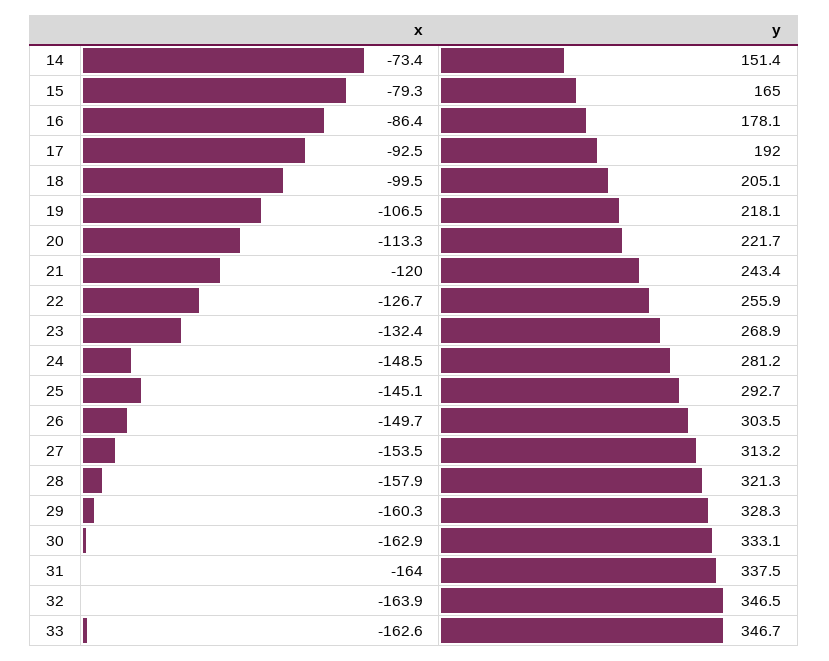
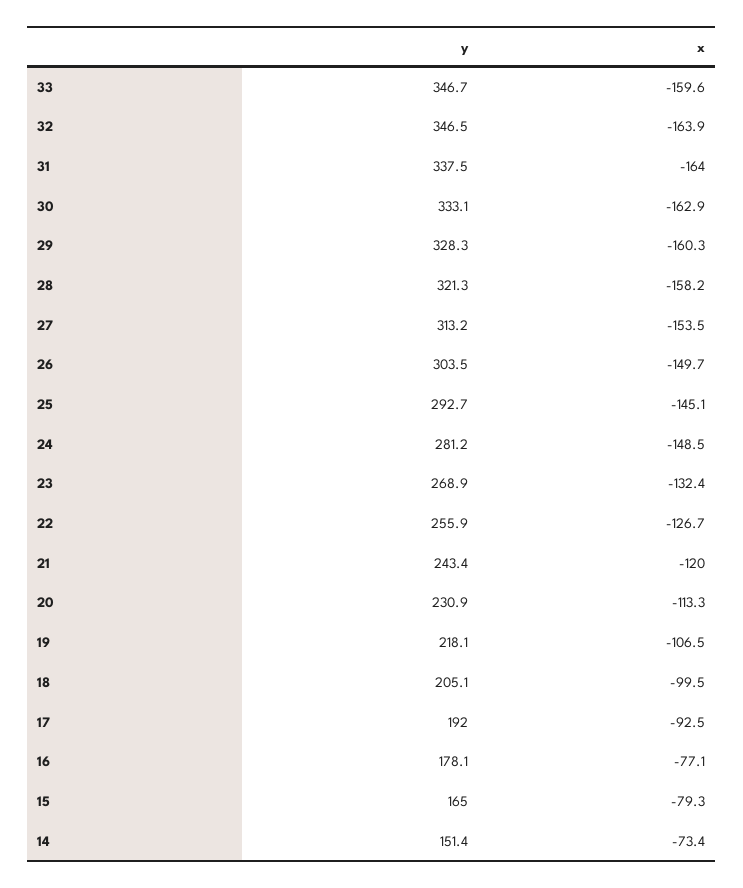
  {
    "x": {
      "14": -73.4,
      "15": -79.3,
-     "16": -86.4,
+     "16": -77.1,
      "17": -92.5,
      "18": -99.5,
      "19": -106.5,
      "20": -113.3,
      "21": -120,
      "22": -126.7,
      "23": -132.4,
      "24": -148.5,
      "25": -145.1,
      "26": -149.7,
      "27": -153.5,
-     "28": -157.9,
+     "28": -158.2,
      "29": -160.3,
      "30": -162.9,
      "31": -164,
      "32": -163.9,
-     "33": -162.6
+     "33": -159.6
    },
    "y": {
      "14": 151.4,
      "15": 165,
      "16": 178.1,
      "17": 192,
      "18": 205.1,
      "19": 218.1,
-     "20": 221.7,
+     "20": 230.9,
      "21": 243.4,
      "22": 255.9,
      "23": 268.9,
      "24": 281.2,
      "25": 292.7,
      "26": 303.5,
      "27": 313.2,
      "28": 321.3,
      "29": 328.3,
      "30": 333.1,
      "31": 337.5,
      "32": 346.5,
      "33": 346.7
    }
  }

